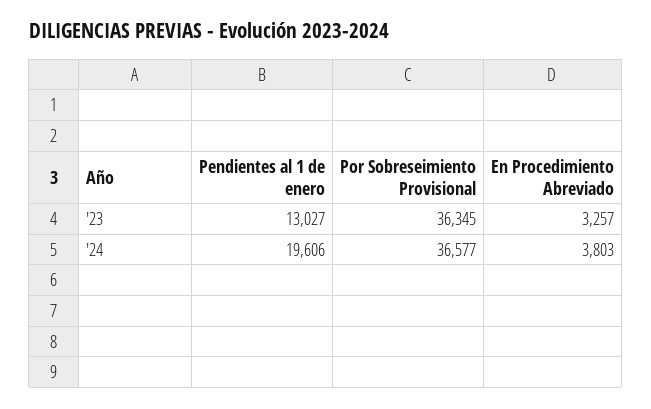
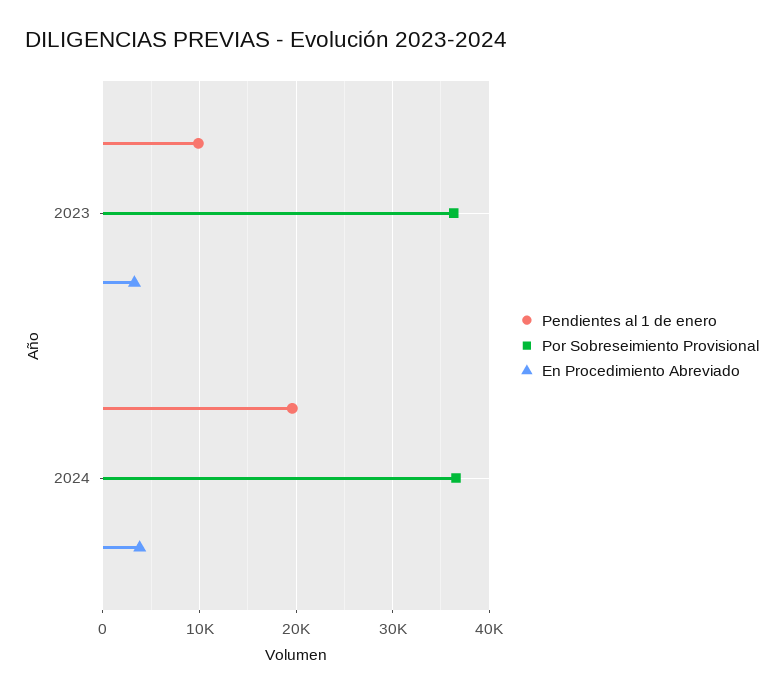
  {
    "Pendientes al 1 de enero": {
-     "'23": 13027,
+     "'23": 10000,
      "'24": 19606
    },
    "Por Sobreseimiento Provisional": {
      "'23": 36345,
      "'24": 36577
    },
    "En Procedimiento Abreviado": {
      "'23": 3257,
      "'24": 3803
    }
  }

